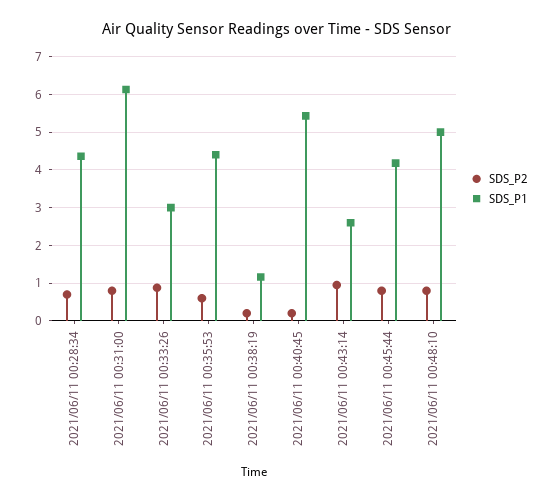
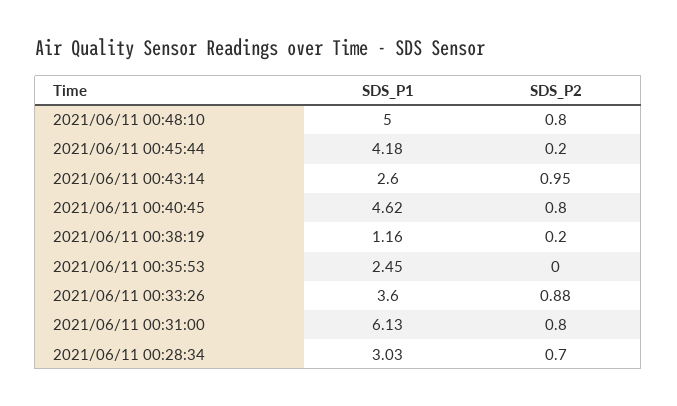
  {
    "SDS_P2": {
      "2021/06/11 00:28:34": 0.7,
      "2021/06/11 00:31:00": 0.8,
      "2021/06/11 00:33:26": 0.88,
-     "2021/06/11 00:35:53": 0.6,
+     "2021/06/11 00:35:53": 0,
      "2021/06/11 00:38:19": 0.2,
-     "2021/06/11 00:40:45": 0.2,
+     "2021/06/11 00:40:45": 0.8,
      "2021/06/11 00:43:14": 0.95,
-     "2021/06/11 00:45:44": 0.8,
+     "2021/06/11 00:45:44": 0.2,
      "2021/06/11 00:48:10": 0.8
    },
    "SDS_P1": {
-     "2021/06/11 00:28:34": 4.4,
+     "2021/06/11 00:28:34": 3.03,
      "2021/06/11 00:31:00": 6.13,
-     "2021/06/11 00:33:26": 3,
+     "2021/06/11 00:33:26": 3.6,
-     "2021/06/11 00:35:53": 4.4,
+     "2021/06/11 00:35:53": 2.45,
      "2021/06/11 00:38:19": 1.16,
-     "2021/06/11 00:40:45": 5.4,
+     "2021/06/11 00:40:45": 4.62,
      "2021/06/11 00:43:14": 2.6,
      "2021/06/11 00:45:44": 4.18,
      "2021/06/11 00:48:10": 5
    }
  }

